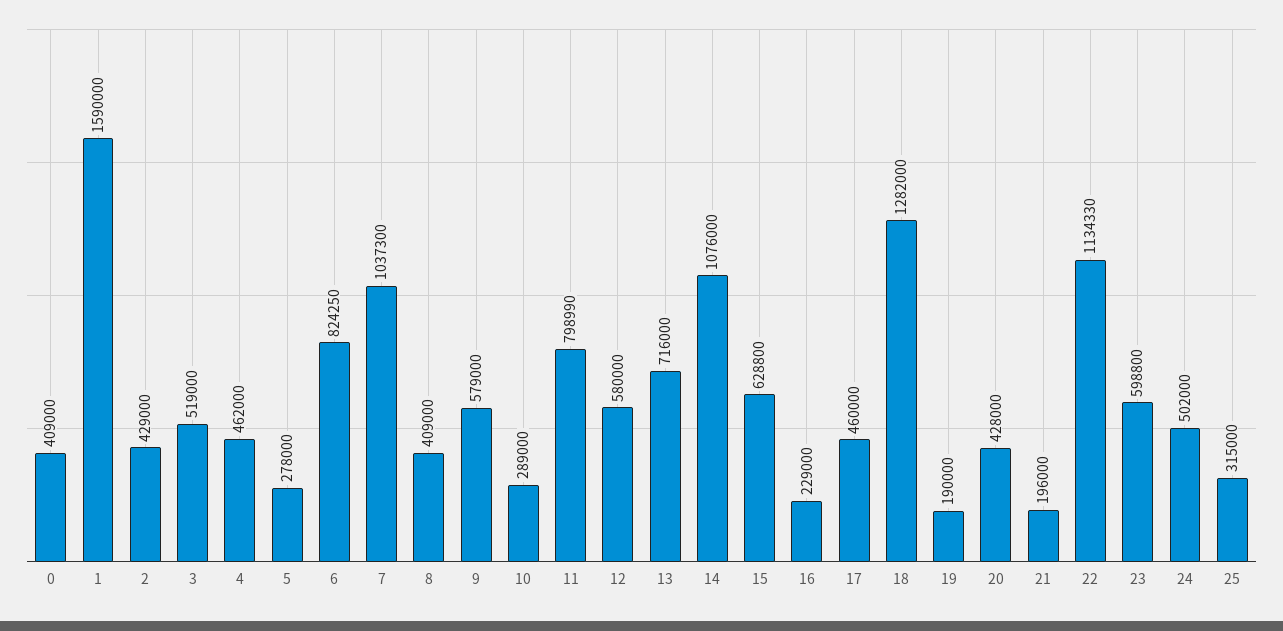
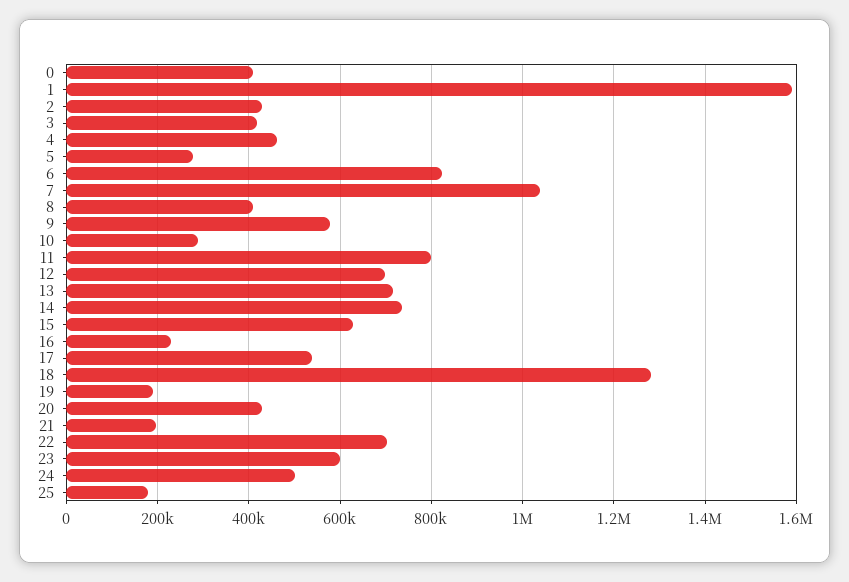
  {
    "0": 409000,
    "1": 1590000,
    "2": 429000,
-   "3": 519000,
+   "3": 420000,
    "4": 462000,
    "5": 278000,
    "6": 824250,
    "7": 1037300,
    "8": 409000,
    "9": 579000,
    "10": 289000,
    "11": 798990,
-   "12": 580000,
+   "12": 700000,
    "13": 716000,
-   "14": 1076000,
+   "14": 740000,
    "15": 628800,
    "16": 229000,
-   "17": 460000,
+   "17": 540000,
    "18": 1282000,
    "19": 190000,
    "20": 428000,
    "21": 196000,
-   "22": 1134330,
+   "22": 700000,
    "23": 598800,
    "24": 502000,
-   "25": 315000
+   "25": 180000
  }

